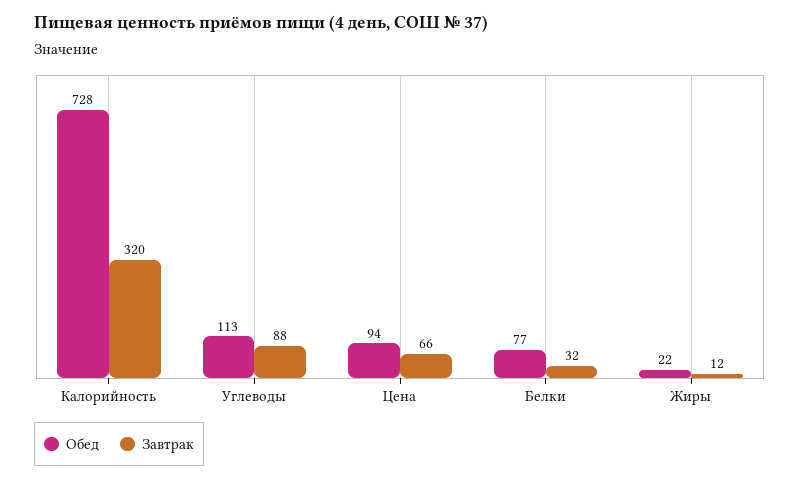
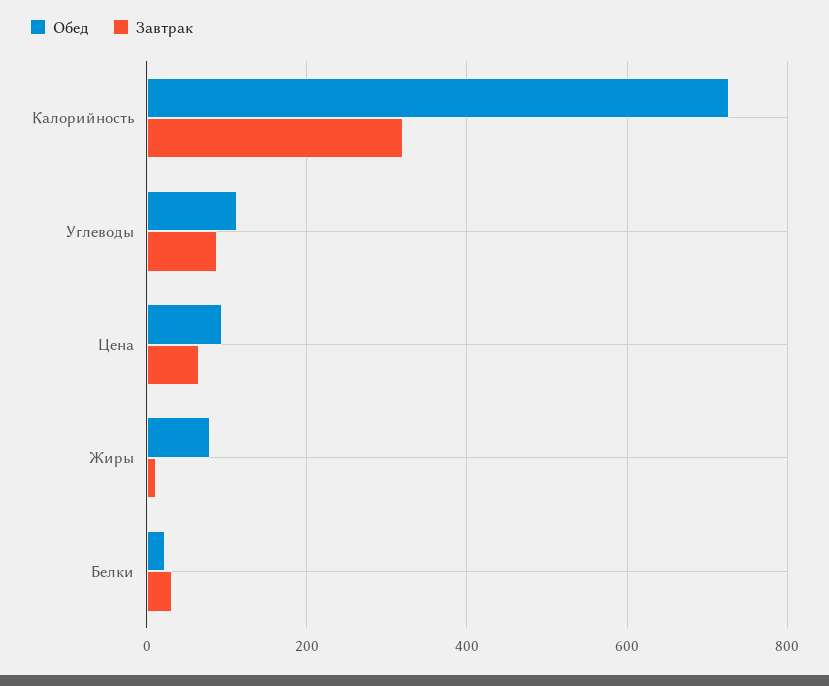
  {
    "Обед": {
      "Калорийность": 728,
      "Углеводы": 113,
      "Цена": 94,
-     "Белки": 77,
+     "Белки": 20,
-     "Жиры": 22
+     "Жиры": 80
    },
    "Завтрак": {
      "Калорийность": 320,
      "Углеводы": 88,
      "Цена": 66,
      "Белки": 32,
      "Жиры": 12
    }
  }

